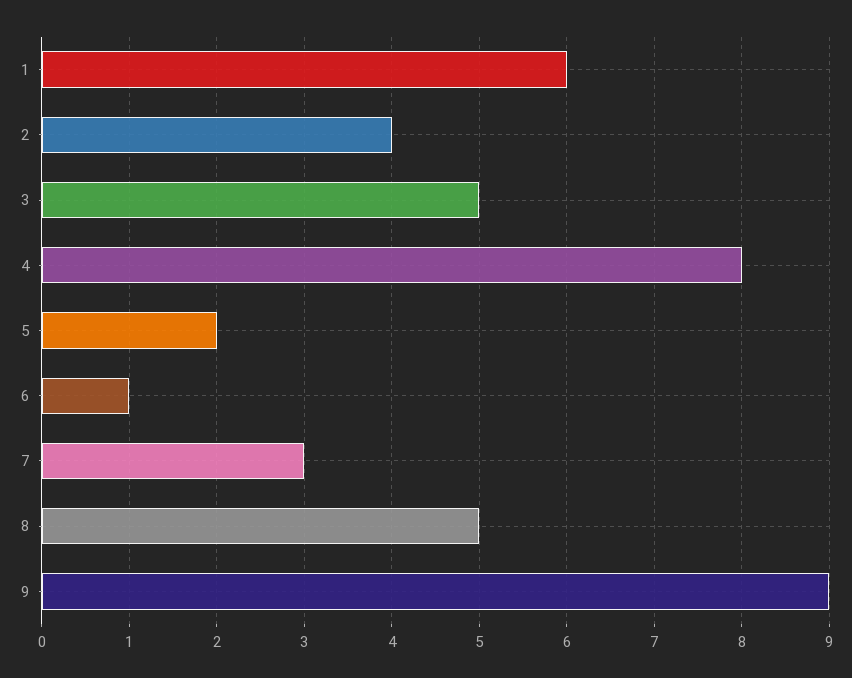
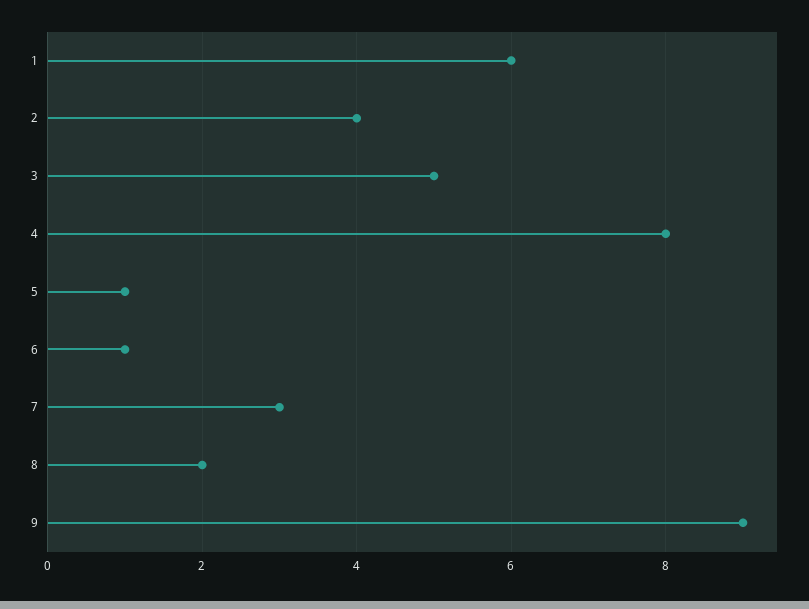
  {
    "1": 6,
    "2": 4,
    "3": 5,
    "4": 8,
-   "5": 2,
+   "5": 1,
    "6": 1,
    "7": 3,
-   "8": 5,
+   "8": 2,
    "9": 9
  }

